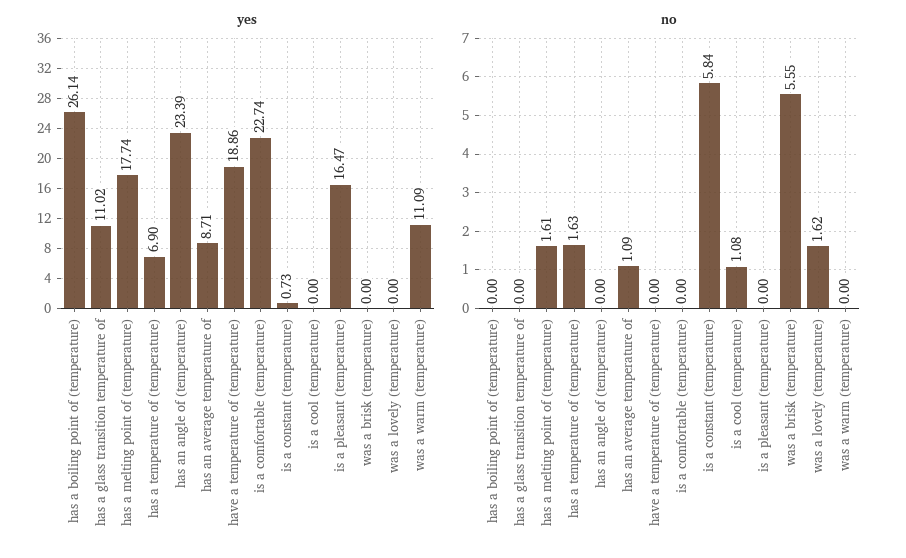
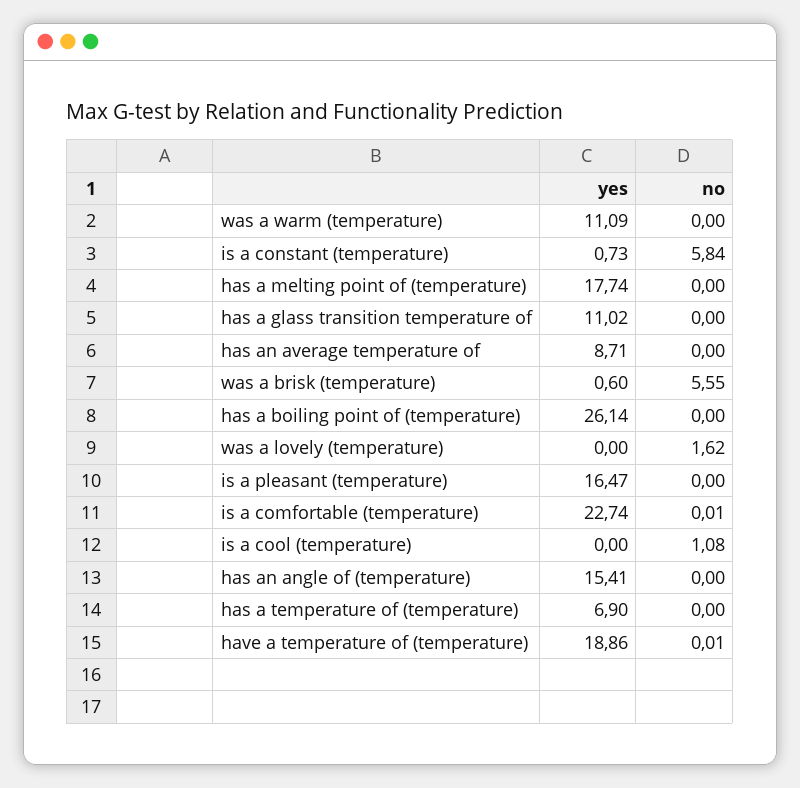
  {
    "yes": {
      "has a boiling point of (temperature)": 26.14,
      "has a glass transition temperature of": 11.02,
      "has a melting point of (temperature)": 17.74,
      "has a temperature of (temperature)": 6.9,
-     "has an angle of (temperature)": 23.39,
+     "has an angle of (temperature)": 15.41,
      "has an average temperature of": 8.71,
      "have a temperature of (temperature)": 18.86,
      "is a comfortable (temperature)": 22.74,
      "is a constant (temperature)": 0.73,
      "is a cool (temperature)": 0,
      "is a pleasant (temperature)": 16.47,
-     "was a brisk (temperature)": 0,
+     "was a brisk (temperature)": 0.6,
      "was a lovely (temperature)": 0,
      "was a warm (temperature)": 11.09
    },
    "no": {
      "has a boiling point of (temperature)": 0,
      "has a glass transition temperature of": 0,
-     "has a melting point of (temperature)": 1.61,
+     "has a melting point of (temperature)": 0,
-     "has a temperature of (temperature)": 1.63,
+     "has a temperature of (temperature)": 0,
      "has an angle of (temperature)": 0,
-     "has an average temperature of": 1.09,
+     "has an average temperature of": 0,
-     "have a temperature of (temperature)": 0,
+     "have a temperature of (temperature)": 0.01,
-     "is a comfortable (temperature)": 0,
+     "is a comfortable (temperature)": 0.01,
      "is a constant (temperature)": 5.84,
      "is a cool (temperature)": 1.08,
      "is a pleasant (temperature)": 0,
      "was a brisk (temperature)": 5.55,
      "was a lovely (temperature)": 1.62,
      "was a warm (temperature)": 0
    }
  }

